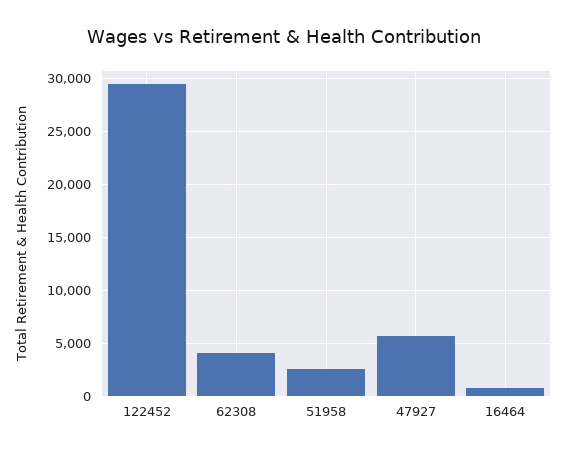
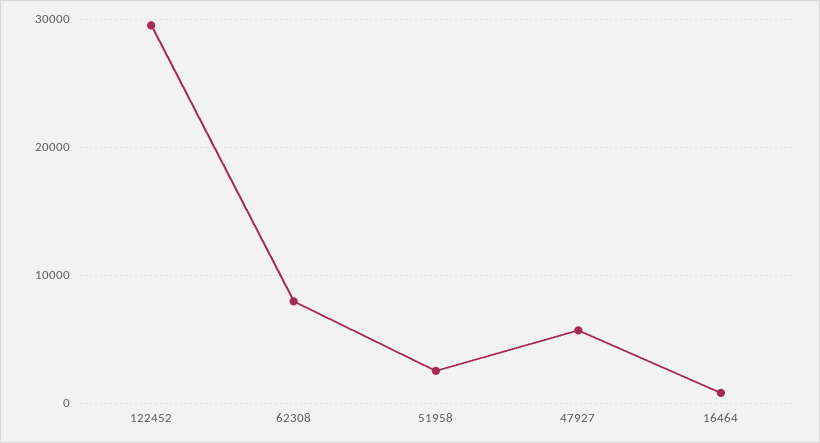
  {
    "122452": 30000,
-   "62308": 4000,
+   "62308": 8000,
    "51958": 3000,
    "47927": 6000,
    "16464": 1000
  }

